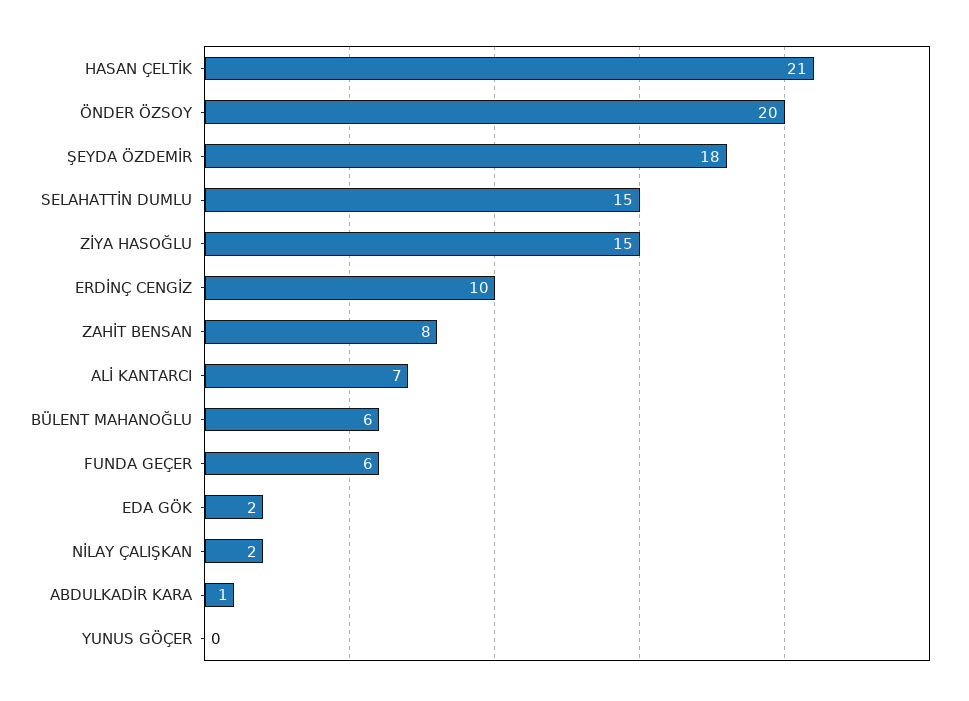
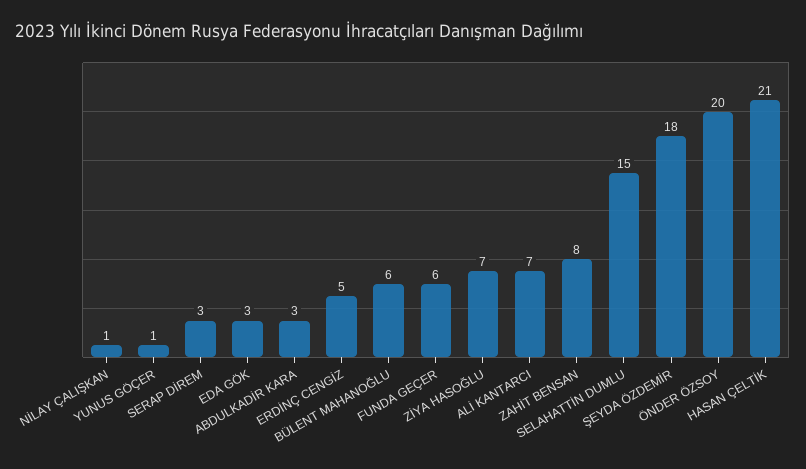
  {
    "HASAN ÇELTİK": 21,
    "ÖNDER ÖZSOY": 20,
    "ŞEYDA ÖZDEMİR": 18,
    "SELAHATTİN DUMLU": 15,
-   "ZİYA HASOĞLU": 15,
+   "ZİYA HASOĞLU": 7,
-   "ERDİNÇ CENGİZ": 10,
+   "ERDİNÇ CENGİZ": 5,
    "ZAHİT BENSAN": 8,
    "ALİ KANTARCI": 7,
    "BÜLENT MAHANOĞLU": 6,
    "FUNDA GEÇER": 6,
-   "EDA GÖK": 2,
+   "EDA GÖK": 3,
-   "NİLAY ÇALIŞKAN": 2,
+   "NİLAY ÇALIŞKAN": 1,
-   "ABDULKADİR KARA": 1,
+   "ABDULKADİR KARA": 3,
-   "YUNUS GÖÇER": 0
+   "YUNUS GÖÇER": 1,
+   "SERAP DİREM": 3
  }

